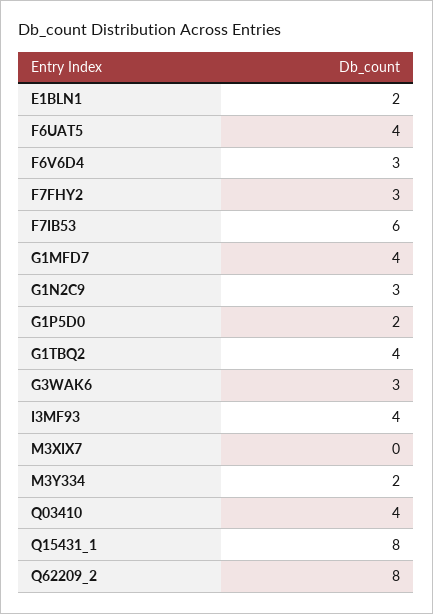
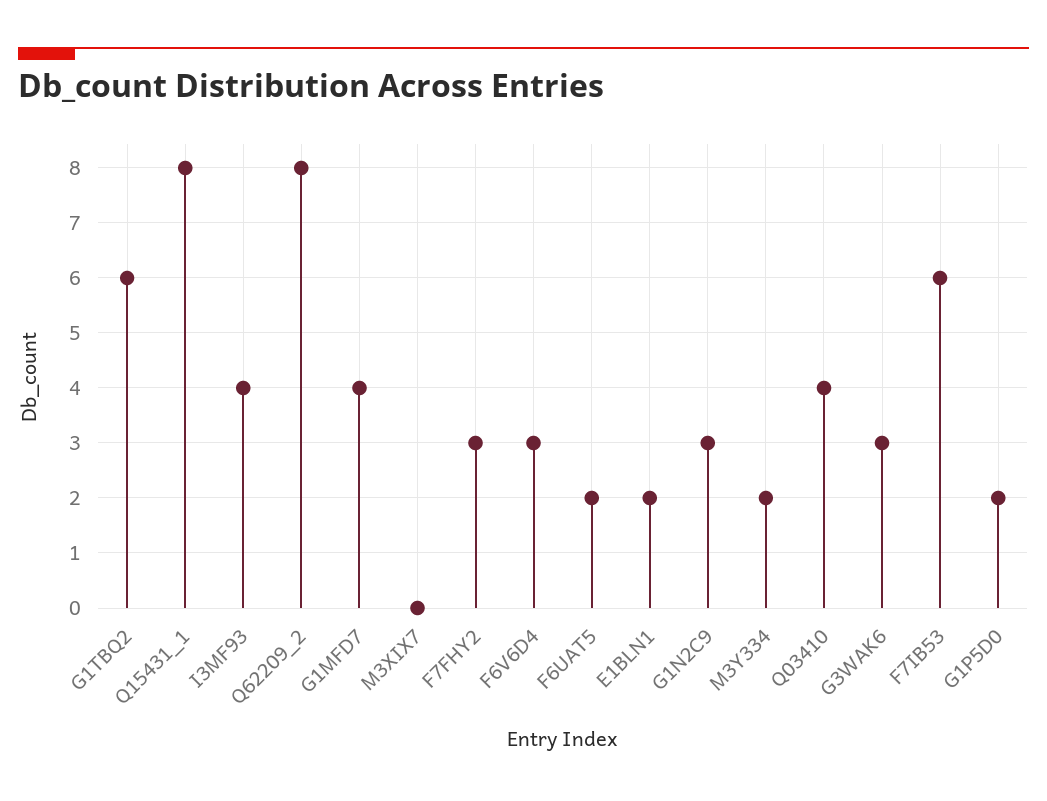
  {
    "E1BLN1": 2,
-   "F6UAT5": 4,
+   "F6UAT5": 2,
    "F6V6D4": 3,
    "F7FHY2": 3,
    "F7IB53": 6,
    "G1MFD7": 4,
    "G1N2C9": 3,
    "G1P5D0": 2,
-   "G1TBQ2": 4,
+   "G1TBQ2": 6,
    "G3WAK6": 3,
    "I3MF93": 4,
    "M3XIX7": 0,
    "M3Y334": 2,
    "Q03410": 4,
    "Q15431_1": 8,
    "Q62209_2": 8
  }

